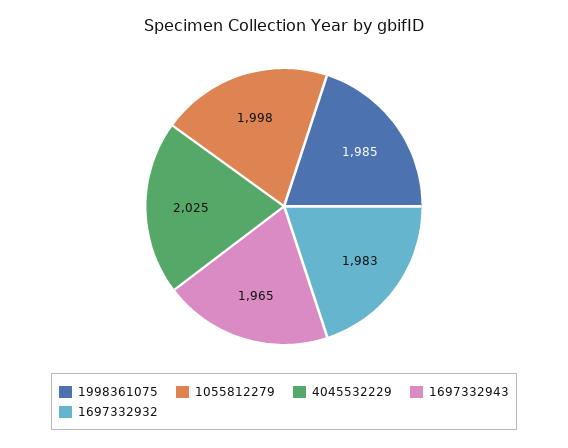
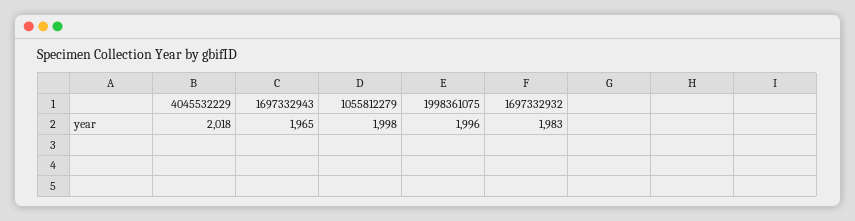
  {
-   "1998361075": 1985,
+   "1998361075": 1996,
    "1055812279": 1998,
-   "4045532229": 2025,
+   "4045532229": 2018,
    "1697332943": 1965,
    "1697332932": 1983
  }

